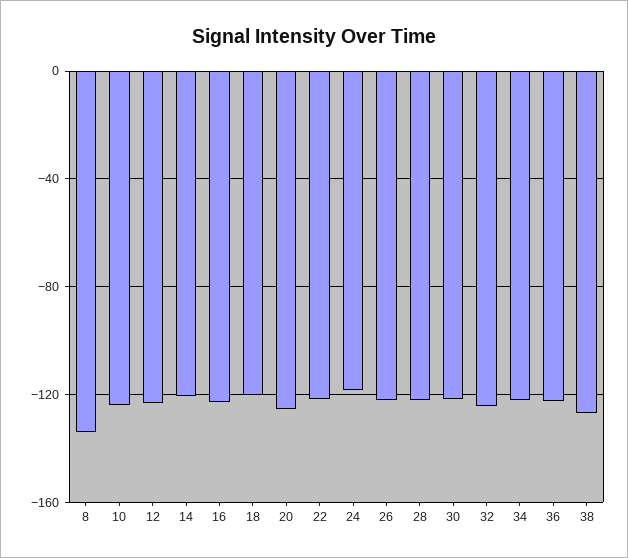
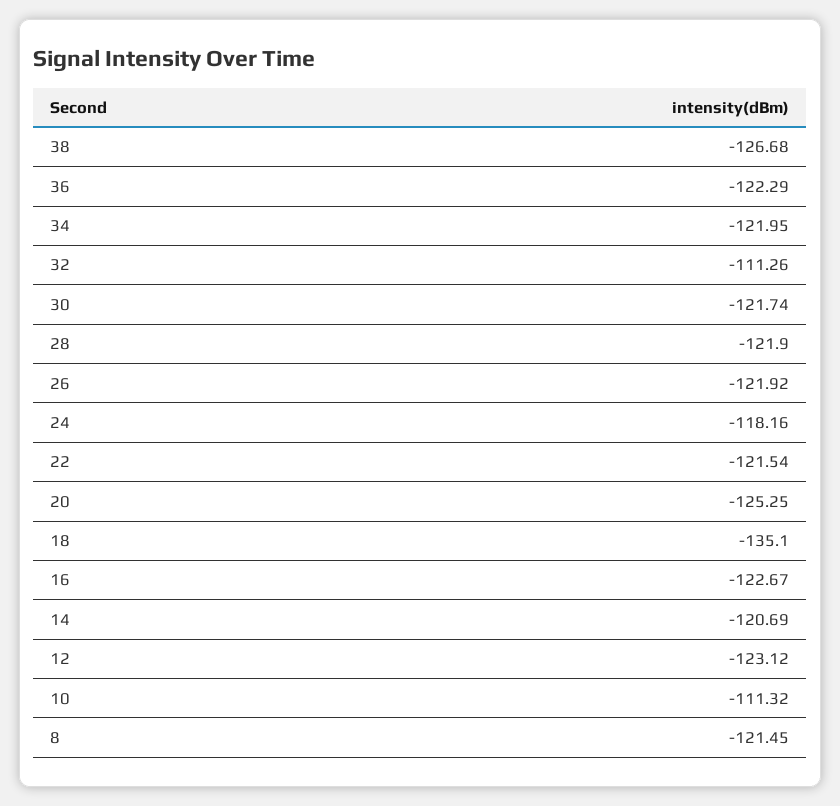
  {
-   "8": -135,
+   "8": -121.45,
-   "10": -125,
+   "10": -111.32,
    "12": -123.12,
    "14": -120.69,
    "16": -122.67,
-   "18": -120,
+   "18": -135.1,
    "20": -125.25,
    "22": -121.54,
    "24": -118.16,
    "26": -121.92,
    "28": -121.9,
    "30": -121.74,
-   "32": -125,
+   "32": -111.26,
    "34": -121.95,
    "36": -122.29,
    "38": -126.68
  }

